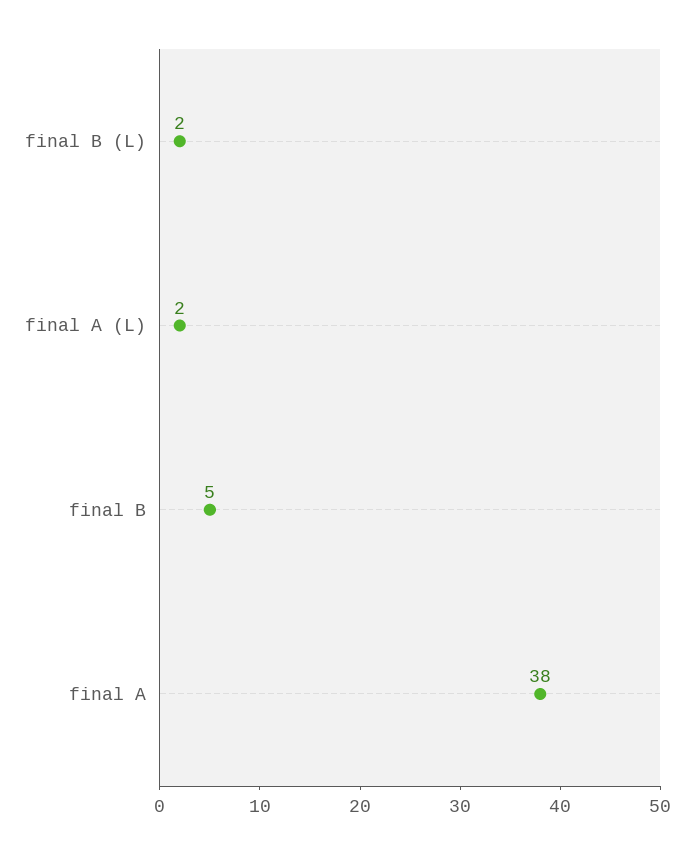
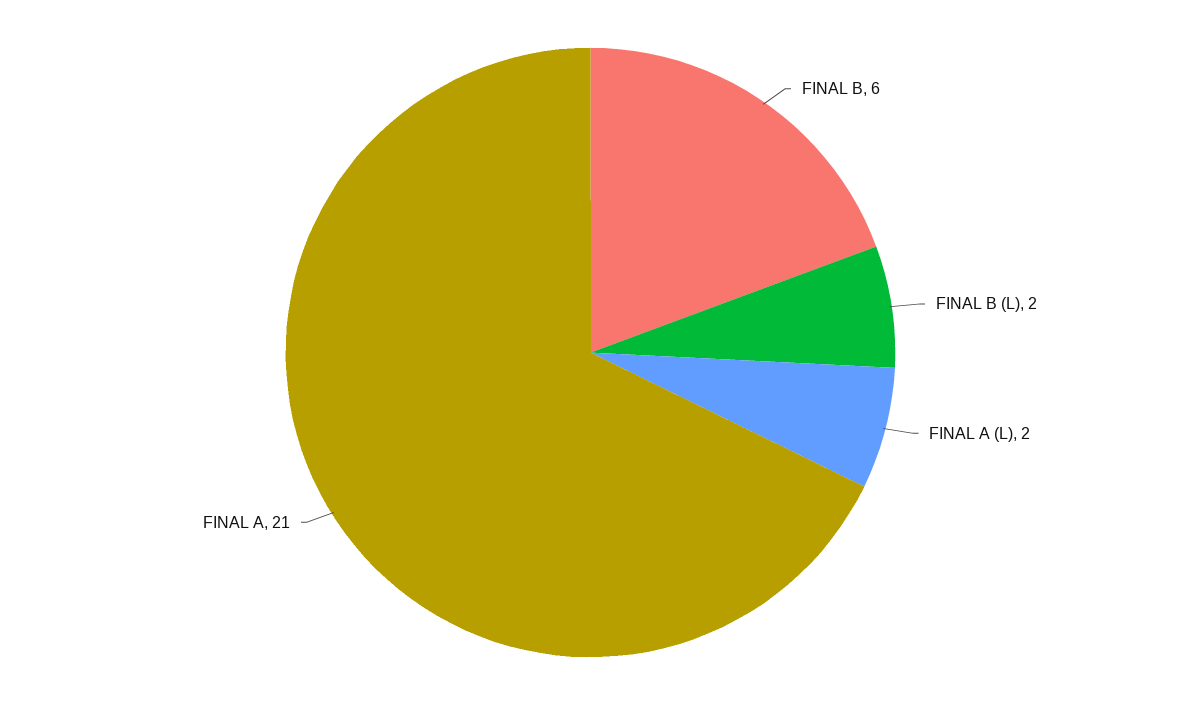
  {
    "final B (L)": 2,
    "final A (L)": 2,
-   "final B": 5,
+   "final B": 6,
-   "final A": 38
+   "final A": 21
  }

